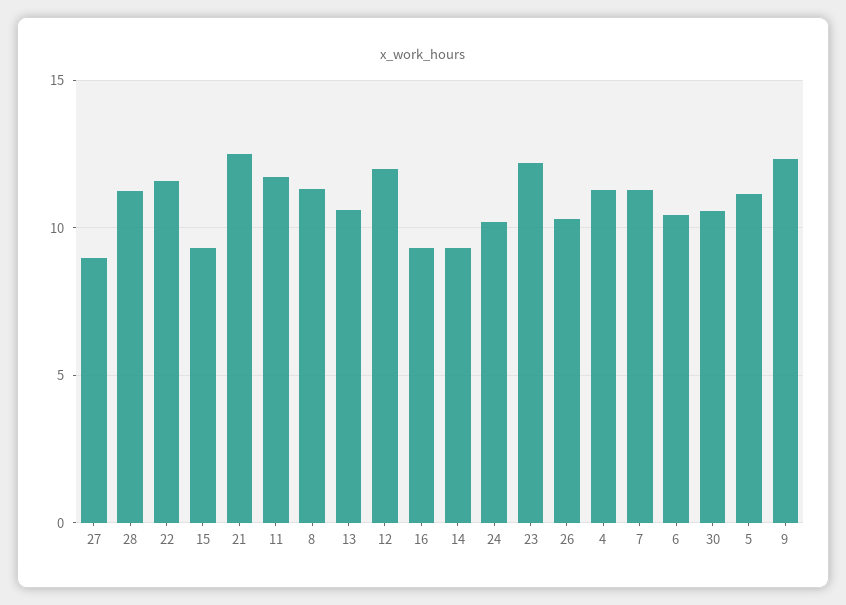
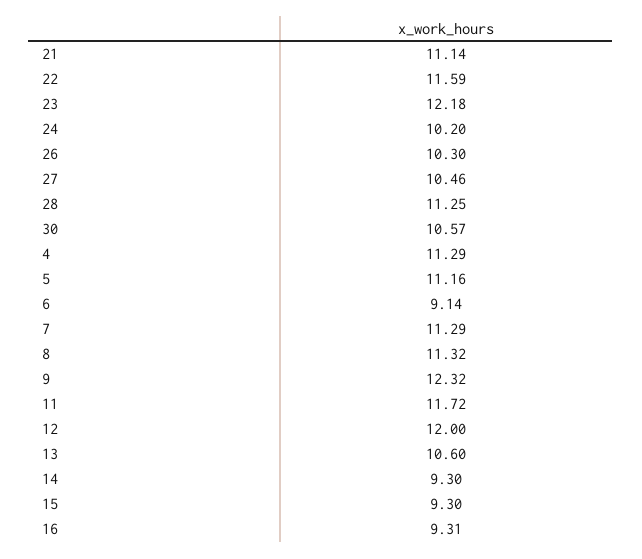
  {
-   "27": 9,
+   "27": 10.46,
    "28": 11.25,
    "22": 11.59,
    "15": 9.3,
-   "21": 12.5,
+   "21": 11.14,
    "11": 11.72,
    "8": 11.32,
    "13": 10.6,
    "12": 12,
    "16": 9.31,
    "14": 9.3,
    "24": 10.2,
    "23": 12.18,
    "26": 10.3,
    "4": 11.29,
    "7": 11.29,
-   "6": 10.5,
+   "6": 9.14,
    "30": 10.57,
    "5": 11.16,
    "9": 12.32
  }

